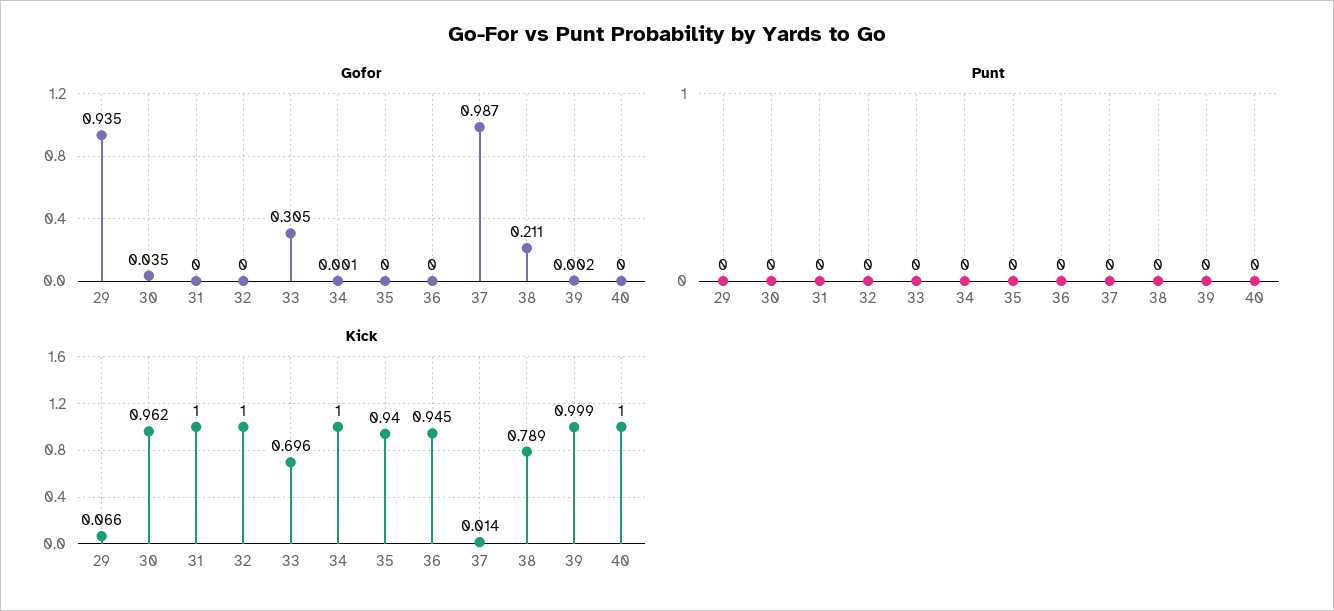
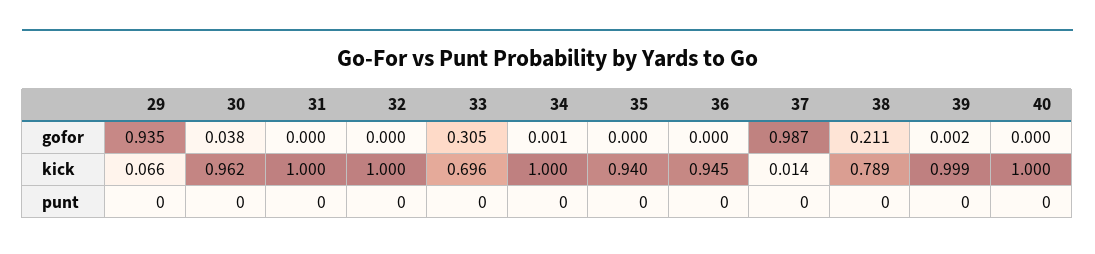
  {
    "Gofor": {
      "29": 0.935,
-     "30": 0.035,
+     "30": 0.038,
      "31": 0,
      "32": 0,
      "33": 0.305,
      "34": 0.001,
      "35": 0,
      "36": 0,
      "37": 0.987,
      "38": 0.211,
      "39": 0.002,
      "40": 0
    },
    "Punt": {
      "29": 0,
      "30": 0,
      "31": 0,
      "32": 0,
      "33": 0,
      "34": 0,
      "35": 0,
      "36": 0,
      "37": 0,
      "38": 0,
      "39": 0,
      "40": 0
    },
    "Kick": {
      "29": 0.066,
      "30": 0.962,
      "31": 1,
      "32": 1,
      "33": 0.696,
      "34": 1,
      "35": 0.94,
      "36": 0.945,
      "37": 0.014,
      "38": 0.789,
      "39": 0.999,
      "40": 1
    }
  }

